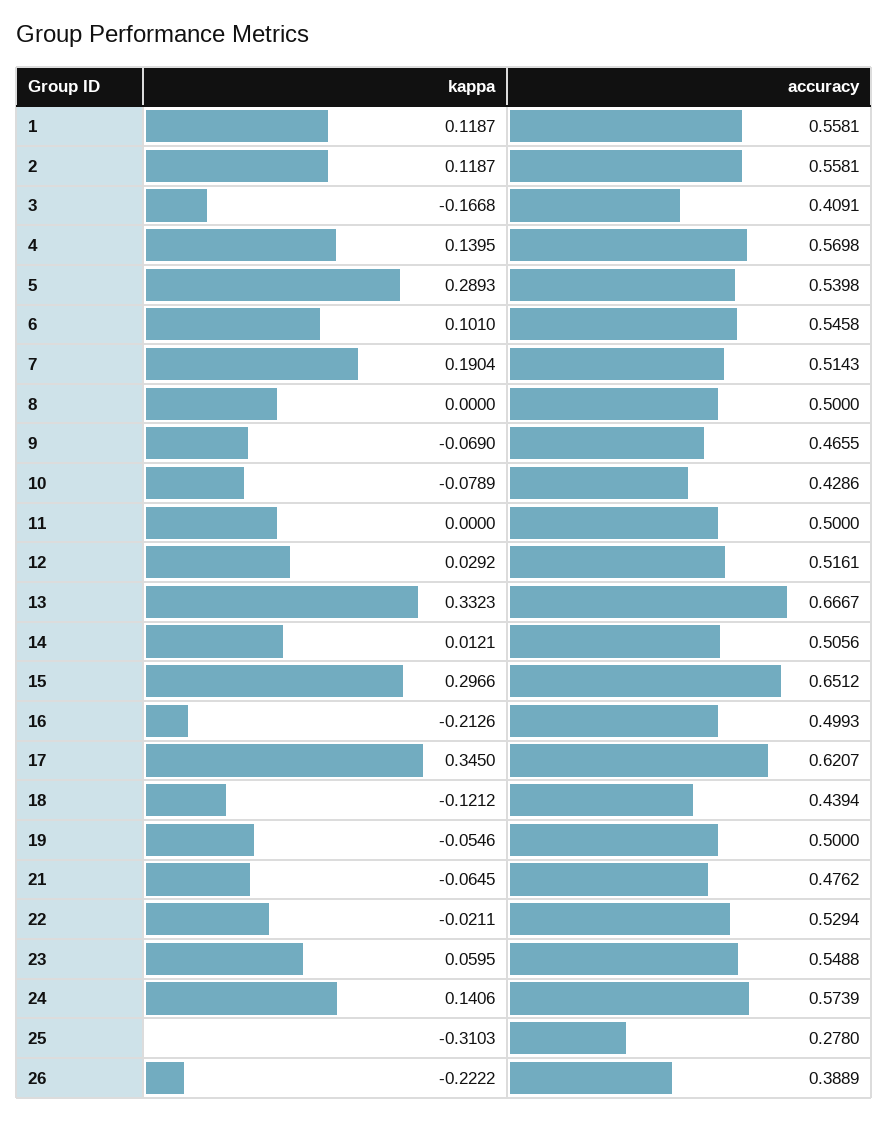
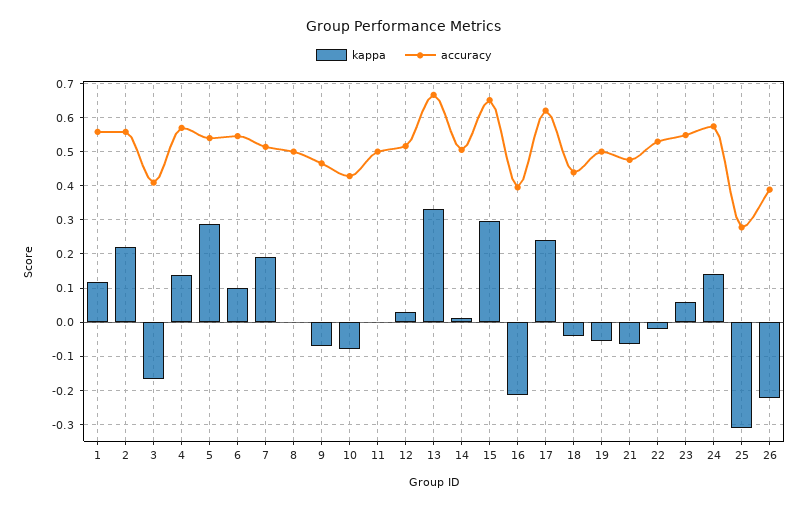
  {
    "kappa": {
      "1": 0.1187,
-     "2": 0.1187,
+     "2": 0.22,
      "3": -0.1668,
      "4": 0.1395,
      "5": 0.2893,
      "6": 0.101,
      "7": 0.1904,
      "8": 0,
      "9": -0.069,
      "10": -0.0789,
      "11": 0,
      "12": 0.0292,
      "13": 0.3323,
      "14": 0.0121,
      "15": 0.2966,
      "16": -0.2126,
-     "17": 0.345,
+     "17": 0.24,
-     "18": -0.1212,
+     "18": -0.04,
      "19": -0.0546,
      "21": -0.0645,
      "22": -0.0211,
      "23": 0.0595,
      "24": 0.1406,
      "25": -0.3103,
      "26": -0.2222
    },
    "accuracy": {
      "1": 0.5581,
      "2": 0.5581,
      "3": 0.4091,
      "4": 0.5698,
      "5": 0.5398,
      "6": 0.5458,
      "7": 0.5143,
      "8": 0.5,
      "9": 0.4655,
      "10": 0.4286,
      "11": 0.5,
      "12": 0.5161,
      "13": 0.6667,
      "14": 0.5056,
      "15": 0.6512,
-     "16": 0.4993,
+     "16": 0.4,
      "17": 0.6207,
      "18": 0.4394,
      "19": 0.5,
      "21": 0.4762,
      "22": 0.5294,
      "23": 0.5488,
      "24": 0.5739,
      "25": 0.278,
      "26": 0.3889
    }
  }

